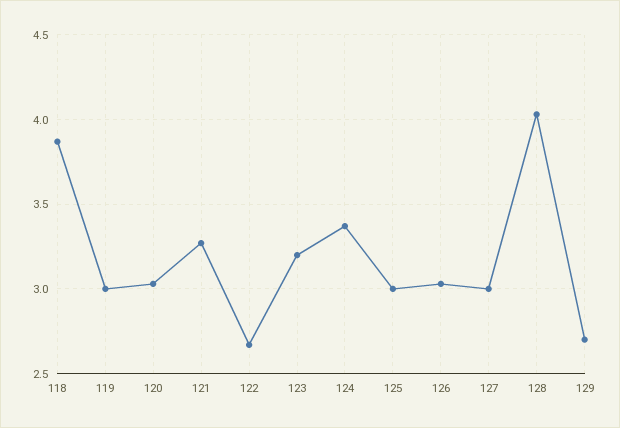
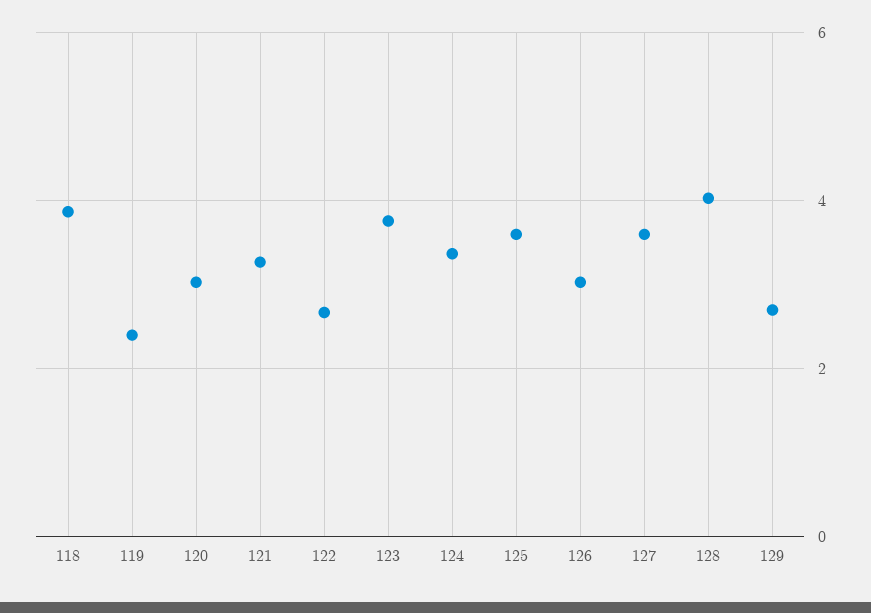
  {
    "118": 3.85,
-   "119": 3,
+   "119": 2.4,
    "120": 3.05,
    "121": 3.25,
    "122": 2.65,
-   "123": 3.2,
+   "123": 3.8,
    "124": 3.35,
-   "125": 3,
+   "125": 3.6,
    "126": 3.05,
-   "127": 3,
+   "127": 3.6,
    "128": 4.05,
    "129": 2.7
  }

